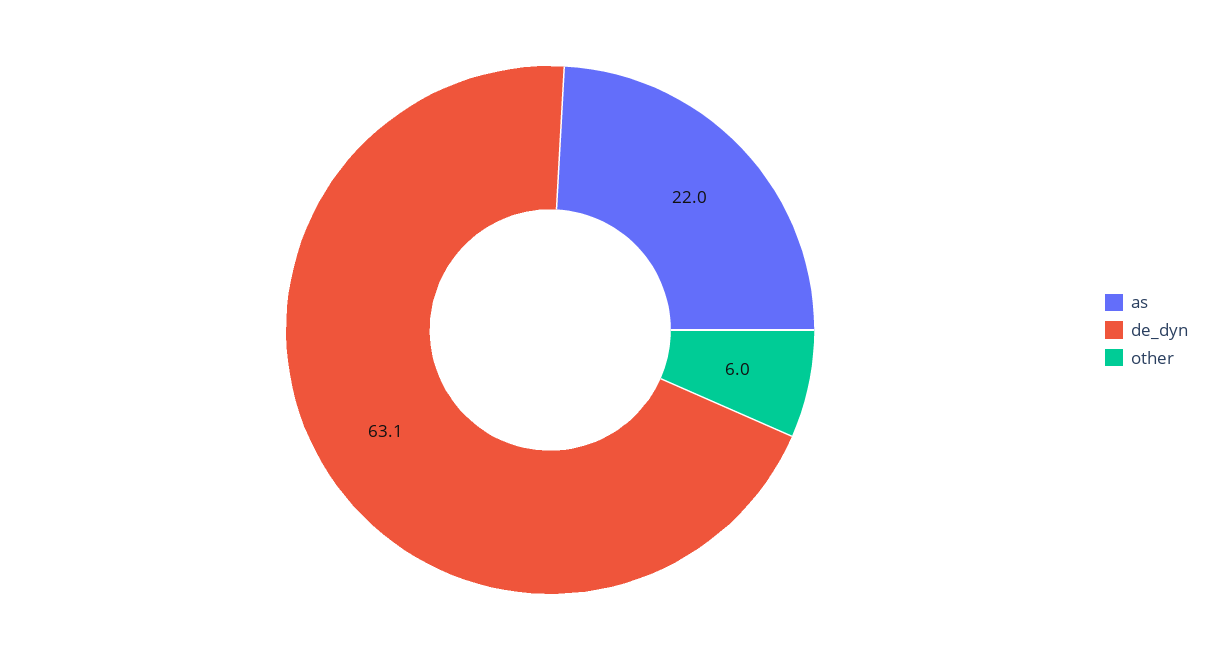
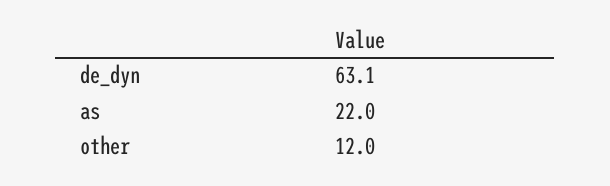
  {
    "as": 22,
    "de_dyn": 63.1,
-   "other": 6
+   "other": 12
  }

